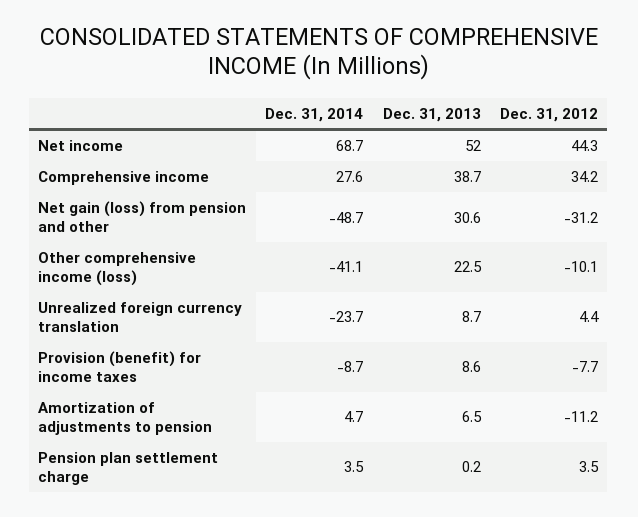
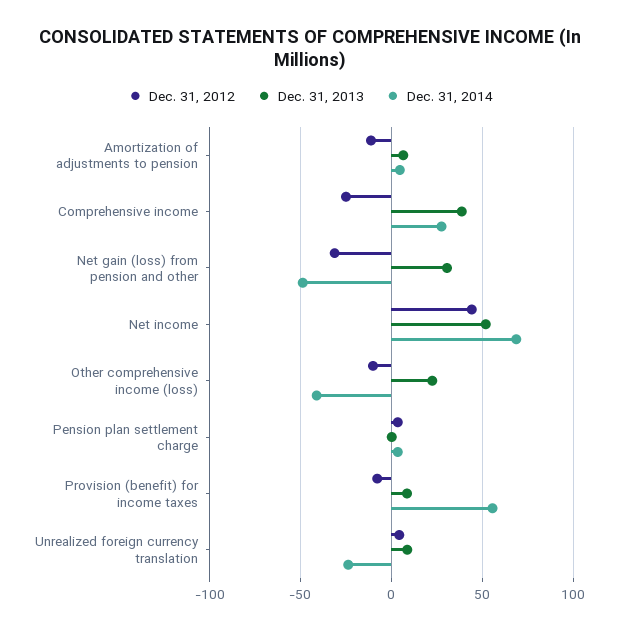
  {
    "Dec. 31, 2014": {
      "Net income": 68.7,
      "Comprehensive income": 27.6,
      "Net gain (loss) from pension and other": -48.7,
      "Other comprehensive income (loss)": -41.1,
      "Unrealized foreign currency translation": -23.7,
-     "Provision (benefit) for income taxes": -8.7,
+     "Provision (benefit) for income taxes": 55,
      "Amortization of adjustments to pension": 4.7,
      "Pension plan settlement charge": 3.5
    },
    "Dec. 31, 2013": {
      "Net income": 52,
      "Comprehensive income": 38.7,
      "Net gain (loss) from pension and other": 30.6,
      "Other comprehensive income (loss)": 22.5,
      "Unrealized foreign currency translation": 8.7,
      "Provision (benefit) for income taxes": 8.6,
      "Amortization of adjustments to pension": 6.5,
      "Pension plan settlement charge": 0.2
    },
    "Dec. 31, 2012": {
      "Net income": 44.3,
-     "Comprehensive income": 34.2,
+     "Comprehensive income": -25,
      "Net gain (loss) from pension and other": -31.2,
      "Other comprehensive income (loss)": -10.1,
      "Unrealized foreign currency translation": 4.4,
      "Provision (benefit) for income taxes": -7.7,
      "Amortization of adjustments to pension": -11.2,
      "Pension plan settlement charge": 3.5
    }
  }

